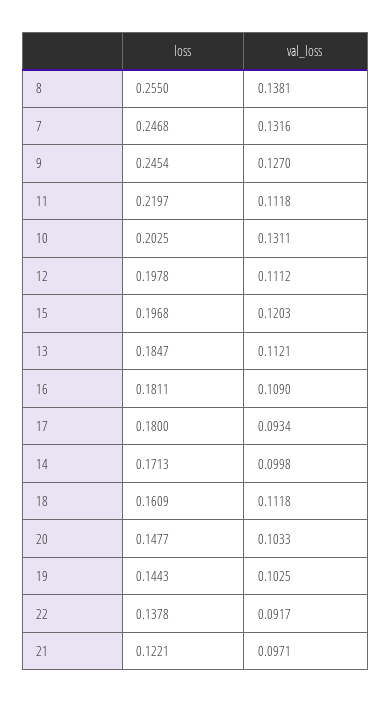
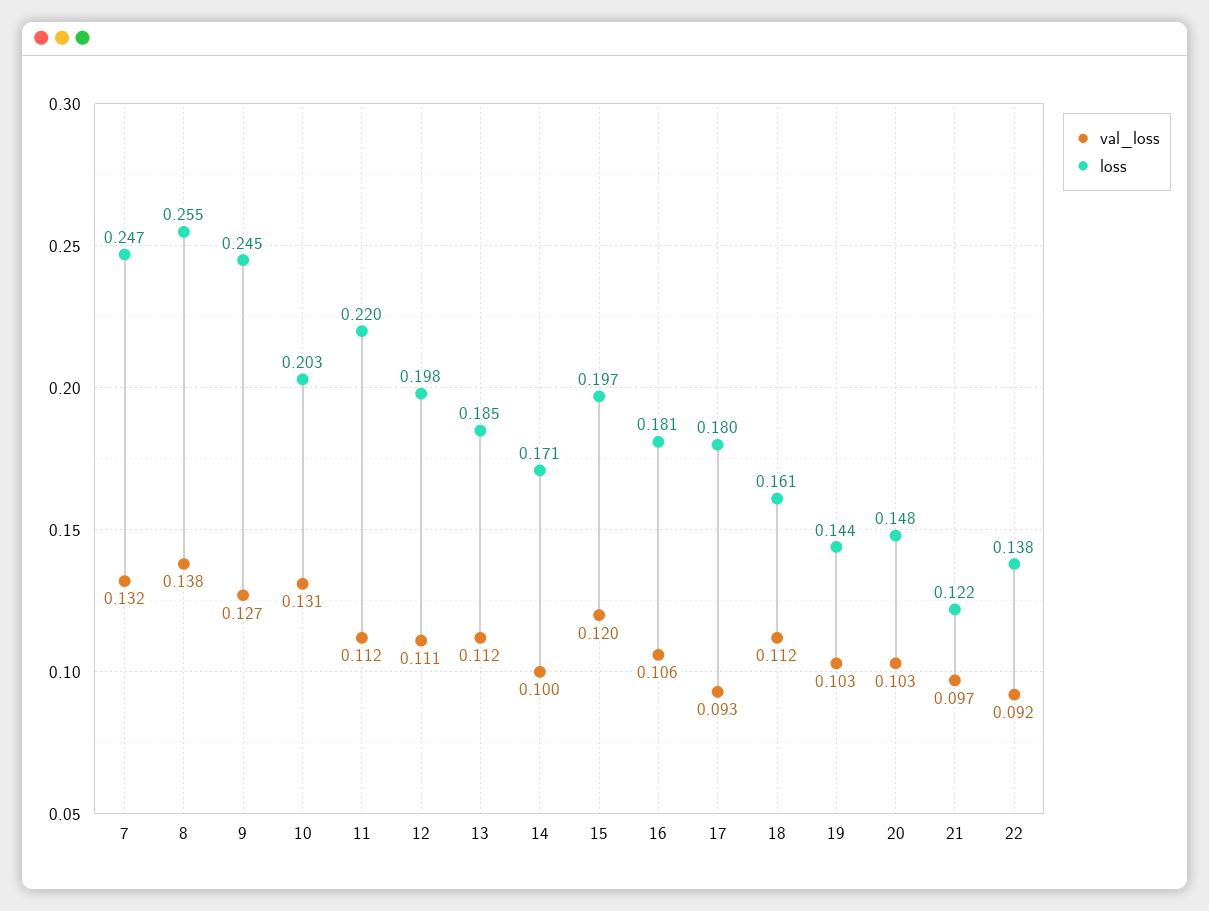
  {
    "loss": {
      "8": 0.255,
      "7": 0.2468,
      "9": 0.2454,
      "11": 0.2197,
      "10": 0.2025,
      "12": 0.1978,
      "15": 0.1968,
      "13": 0.1847,
      "16": 0.1811,
      "17": 0.18,
      "14": 0.1713,
      "18": 0.1609,
      "20": 0.1477,
      "19": 0.1443,
      "22": 0.1378,
      "21": 0.1221
    },
    "val_loss": {
      "8": 0.1381,
      "7": 0.1316,
      "9": 0.127,
      "11": 0.1118,
      "10": 0.1311,
      "12": 0.1112,
      "15": 0.1203,
      "13": 0.1121,
-     "16": 0.109,
+     "16": 0.106,
      "17": 0.0934,
      "14": 0.0998,
      "18": 0.1118,
      "20": 0.1033,
      "19": 0.1025,
      "22": 0.0917,
      "21": 0.0971
    }
  }

